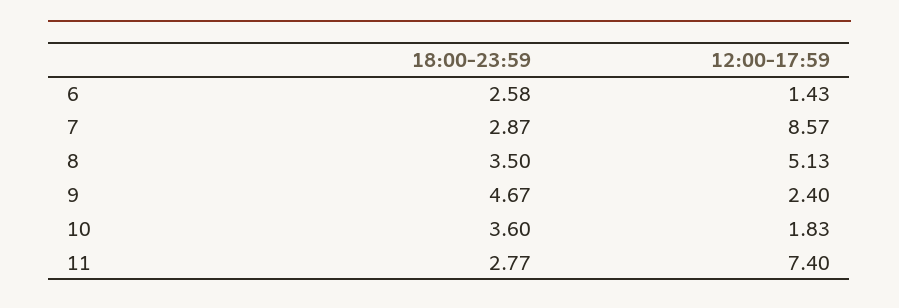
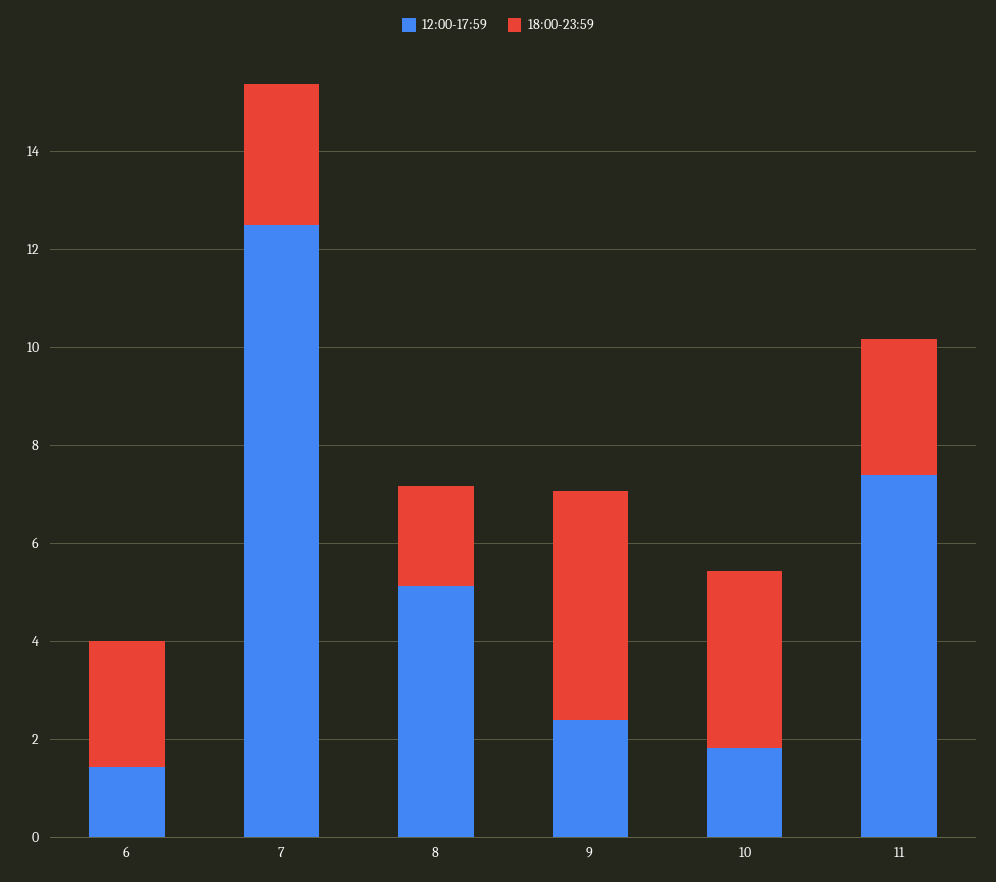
  {
    "18:00-23:59": {
      "6": 2.58,
      "7": 2.87,
-     "8": 3.5,
+     "8": 2,
      "9": 4.67,
      "10": 3.6,
      "11": 2.77
    },
    "12:00-17:59": {
      "6": 1.43,
-     "7": 8.57,
+     "7": 12.5,
      "8": 5.13,
      "9": 2.4,
      "10": 1.83,
      "11": 7.4
    }
  }

